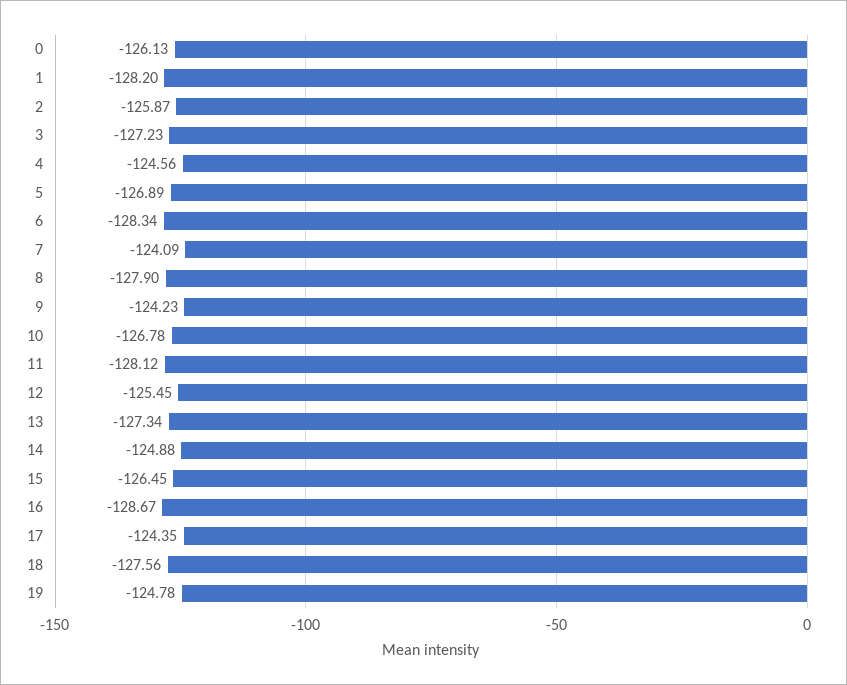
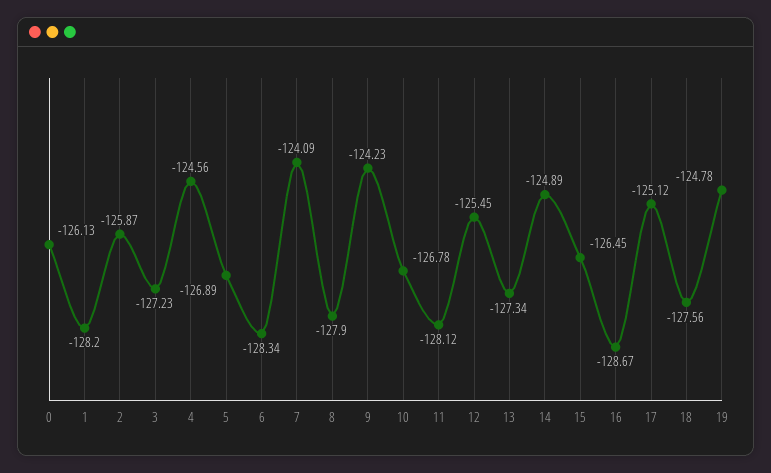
  {
    "0": -126.13,
    "1": -128.2,
    "2": -125.87,
    "3": -127.23,
    "4": -124.56,
    "5": -126.89,
    "6": -128.34,
    "7": -124.09,
    "8": -127.9,
    "9": -124.23,
    "10": -126.78,
    "11": -128.12,
    "12": -125.45,
    "13": -127.34,
-   "14": -124.88,
+   "14": -124.89,
    "15": -126.45,
    "16": -128.67,
-   "17": -124.35,
+   "17": -125.12,
    "18": -127.56,
    "19": -124.78
  }

